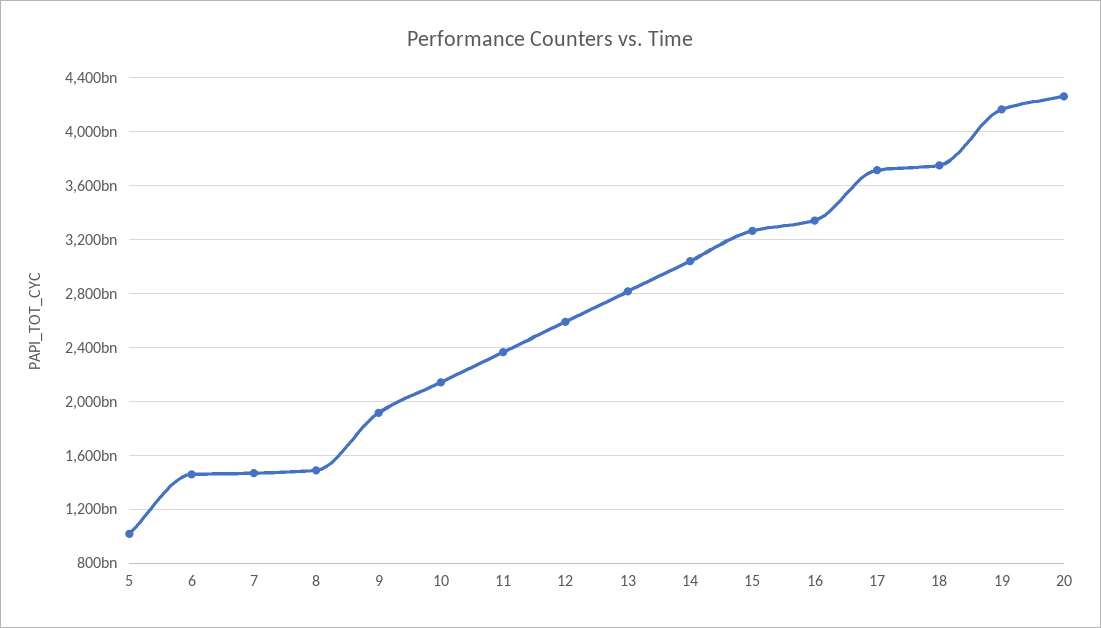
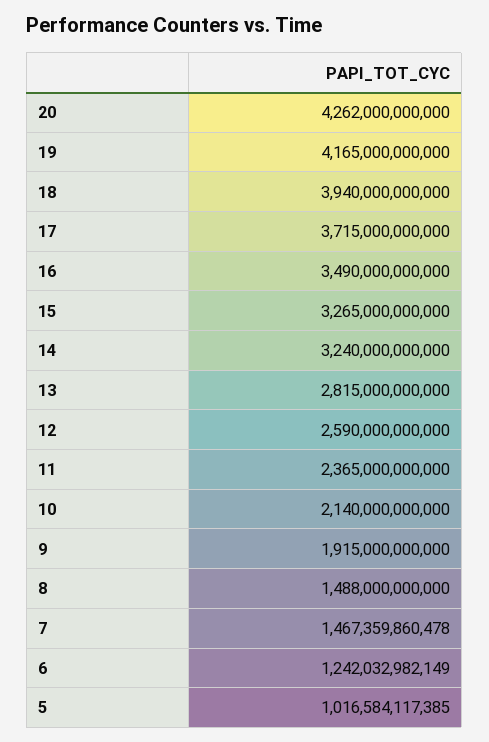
  {
    "5": 1016584117385,
-   "6": 1450000000000,
+   "6": 1242032982149,
    "7": 1467359860478,
    "8": 1488000000000,
    "9": 1915000000000,
    "10": 2140000000000,
    "11": 2365000000000,
    "12": 2590000000000,
    "13": 2815000000000,
-   "14": 3050000000000,
+   "14": 3240000000000,
    "15": 3265000000000,
-   "16": 3350000000000,
+   "16": 3490000000000,
    "17": 3715000000000,
-   "18": 3750000000000,
+   "18": 3940000000000,
    "19": 4165000000000,
    "20": 4262000000000
  }

